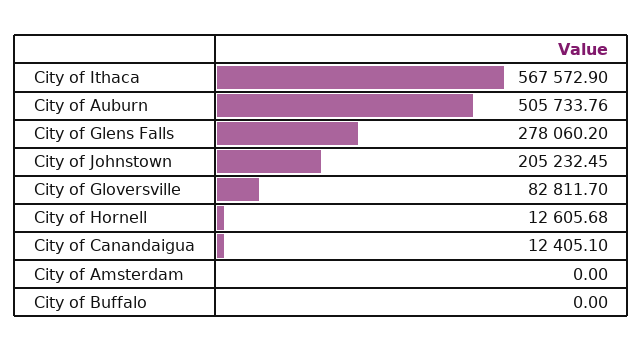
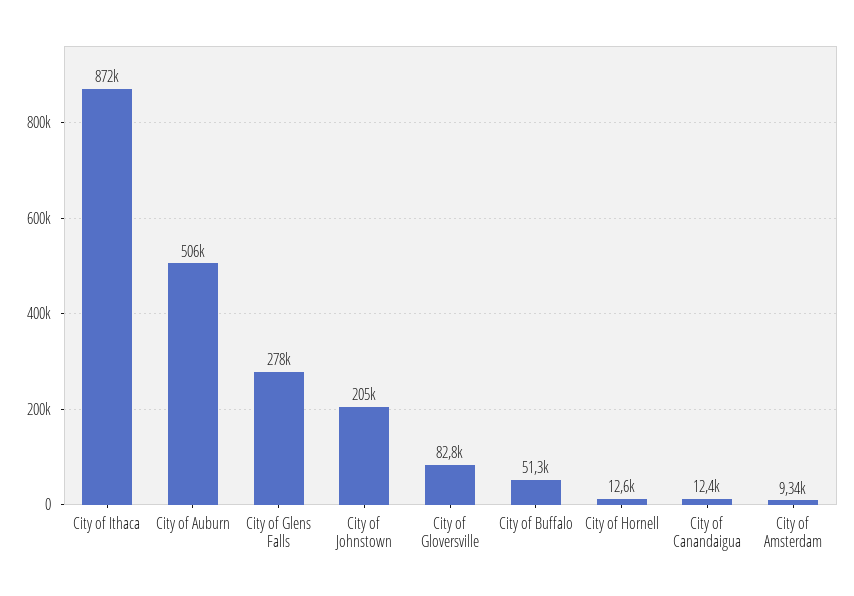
  {
-   "City of Ithaca": 567572.9,
+   "City of Ithaca": 872000,
    "City of Auburn": 505733.76,
    "City of Glens Falls": 278060.2,
    "City of Johnstown": 205232.45,
    "City of Gloversville": 82811.7,
    "City of Hornell": 12605.68,
    "City of Canandaigua": 12405.1,
-   "City of Amsterdam": 0,
+   "City of Amsterdam": 9340,
-   "City of Buffalo": 0
+   "City of Buffalo": 51300
  }

